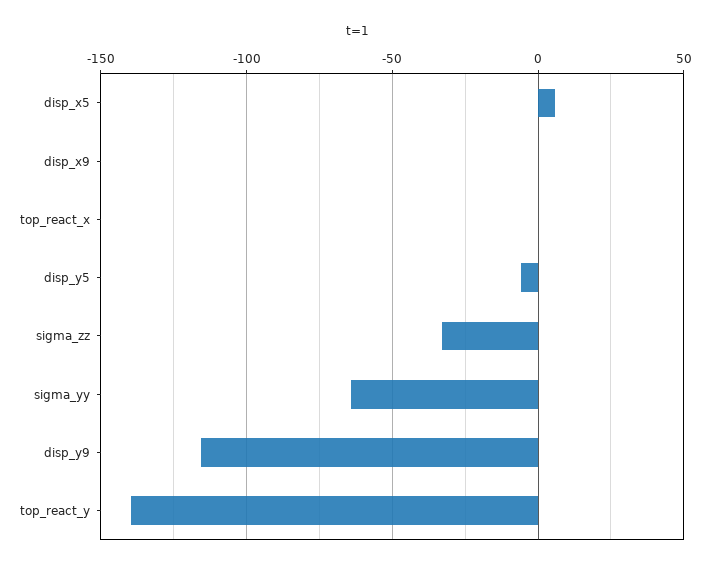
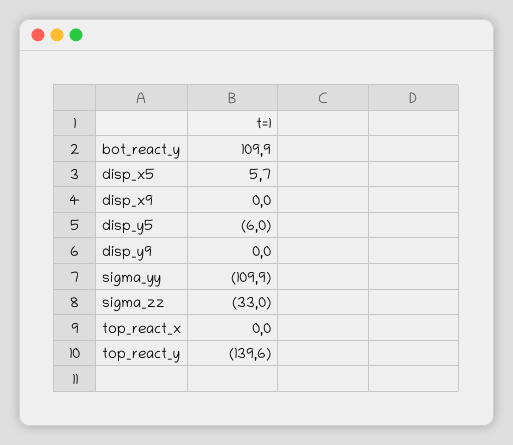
  {
    "disp_x5": 5.7,
    "disp_x9": 0,
    "top_react_x": 0,
    "disp_y5": -6,
    "sigma_zz": -33,
-   "sigma_yy": -65,
+   "sigma_yy": -109.9,
-   "disp_y9": -115,
+   "disp_y9": 0,
-   "top_react_y": -139.6
+   "top_react_y": -139.6,
+   "bot_react_y": 109.9
  }

